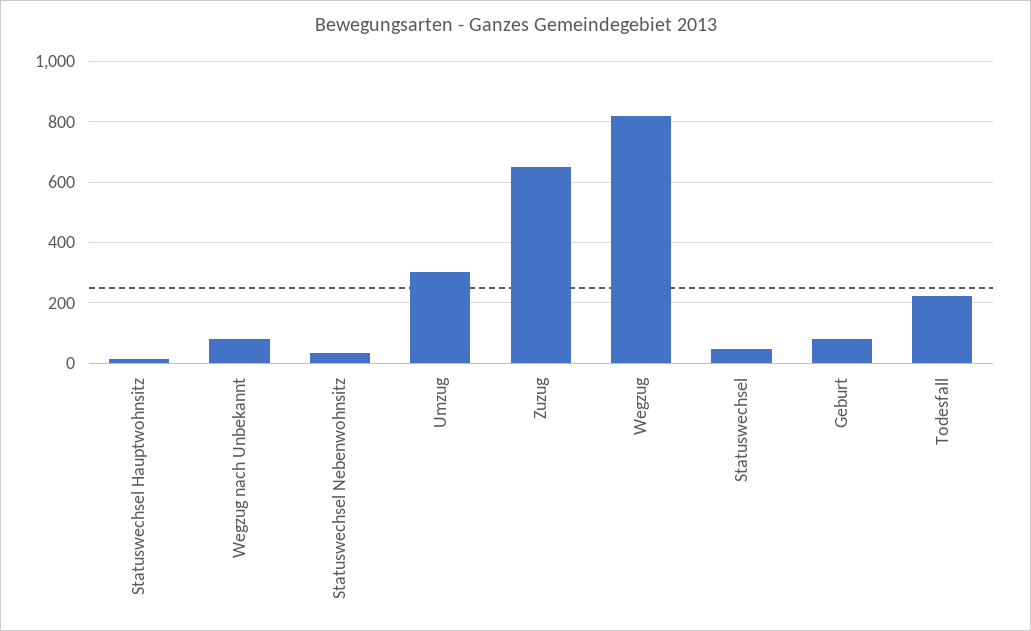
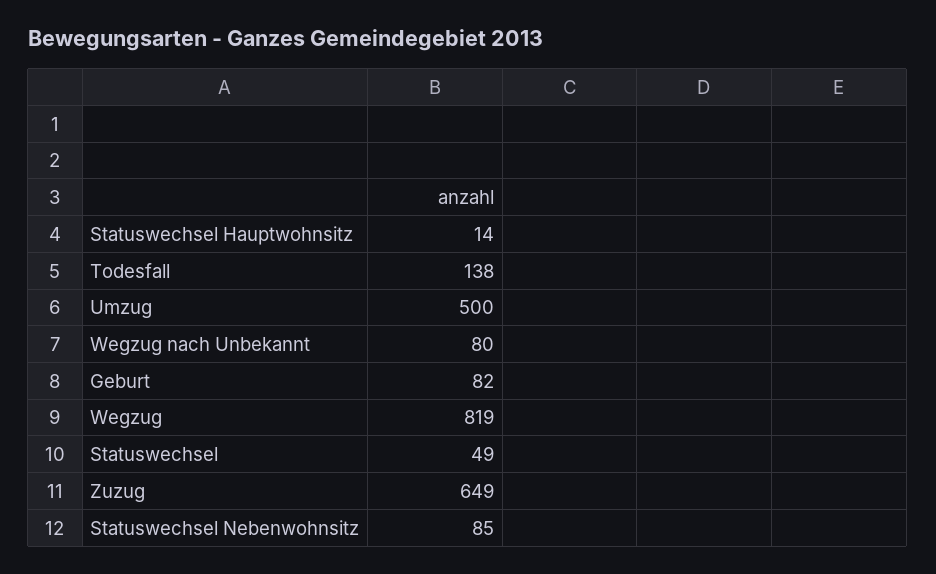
  {
    "Statuswechsel Hauptwohnsitz": 14,
    "Wegzug nach Unbekannt": 80,
-   "Statuswechsel Nebenwohnsitz": 40,
+   "Statuswechsel Nebenwohnsitz": 85,
-   "Umzug": 300,
+   "Umzug": 500,
    "Zuzug": 649,
    "Wegzug": 819,
    "Statuswechsel": 49,
    "Geburt": 82,
-   "Todesfall": 220
+   "Todesfall": 138
  }

